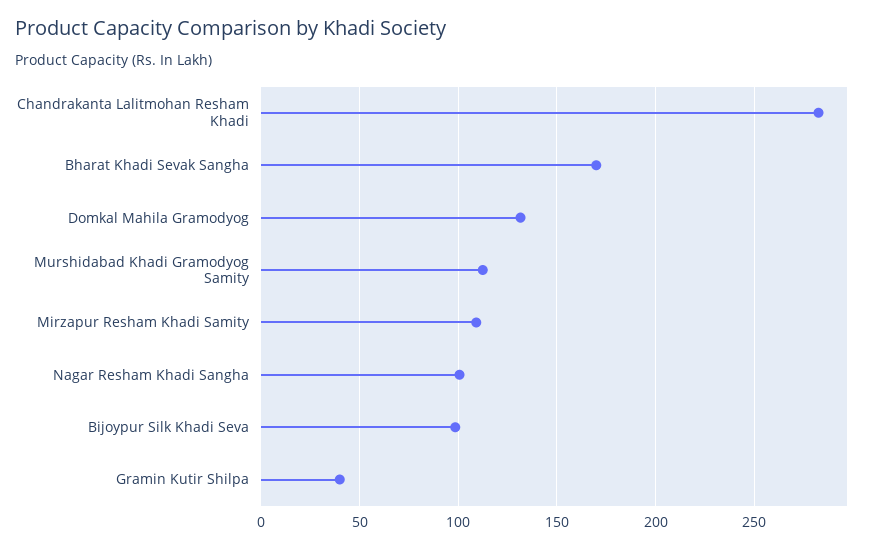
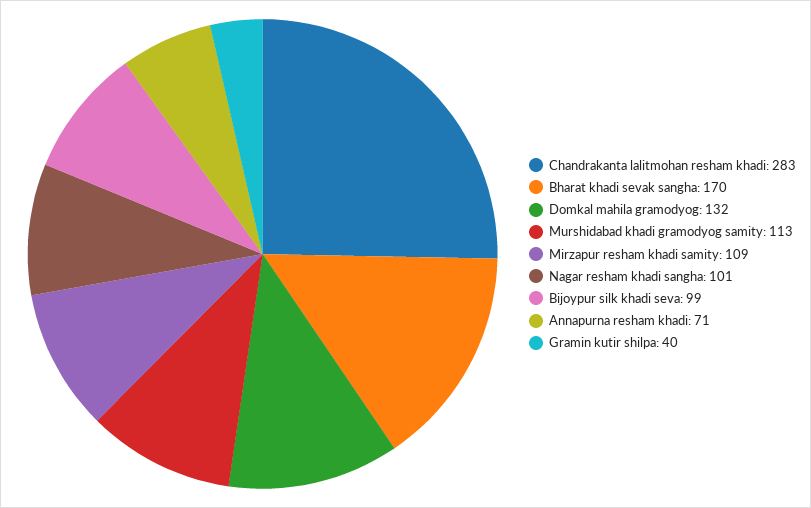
  {
    "Chandrakanta Lalitmohan Resham Khadi": 283,
    "Bharat Khadi Sevak Sangha": 170,
    "Domkal Mahila Gramodyog": 132,
    "Murshidabad Khadi Gramodyog Samity": 113,
    "Mirzapur Resham Khadi Samity": 109,
    "Nagar Resham Khadi Sangha": 101,
    "Bijoypur Silk Khadi Seva": 99,
-   "Gramin Kutir Shilpa": 40
+   "Gramin Kutir Shilpa": 40,
+   "Annapurna resham khadi": 71
  }

